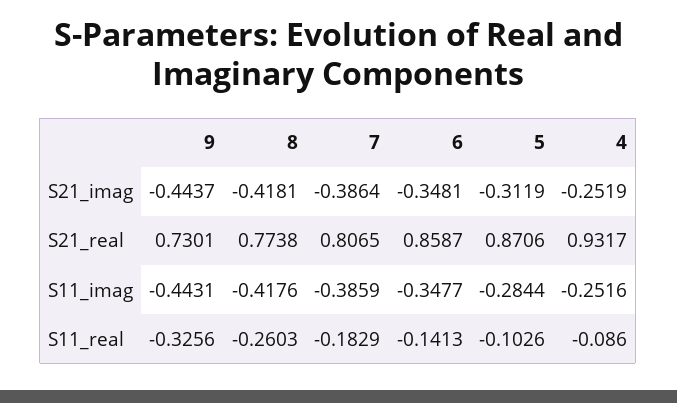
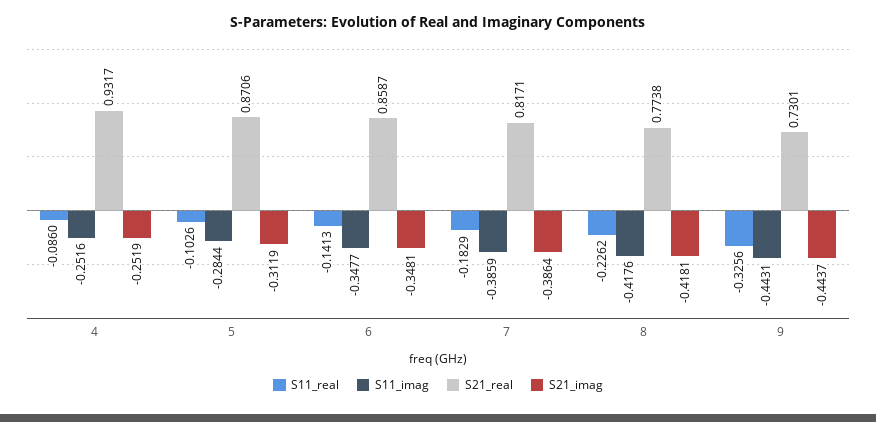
  {
    "S21_imag": {
      "9": -0.4437,
      "8": -0.4181,
      "7": -0.3864,
      "6": -0.3481,
      "5": -0.3119,
      "4": -0.2519
    },
    "S21_real": {
      "9": 0.7301,
      "8": 0.7738,
-     "7": 0.8065,
+     "7": 0.8171,
      "6": 0.8587,
      "5": 0.8706,
      "4": 0.9317
    },
    "S11_imag": {
      "9": -0.4431,
      "8": -0.4176,
      "7": -0.3859,
      "6": -0.3477,
      "5": -0.2844,
      "4": -0.2516
    },
    "S11_real": {
      "9": -0.3256,
-     "8": -0.2603,
+     "8": -0.2262,
      "7": -0.1829,
      "6": -0.1413,
      "5": -0.1026,
      "4": -0.086
    }
  }

